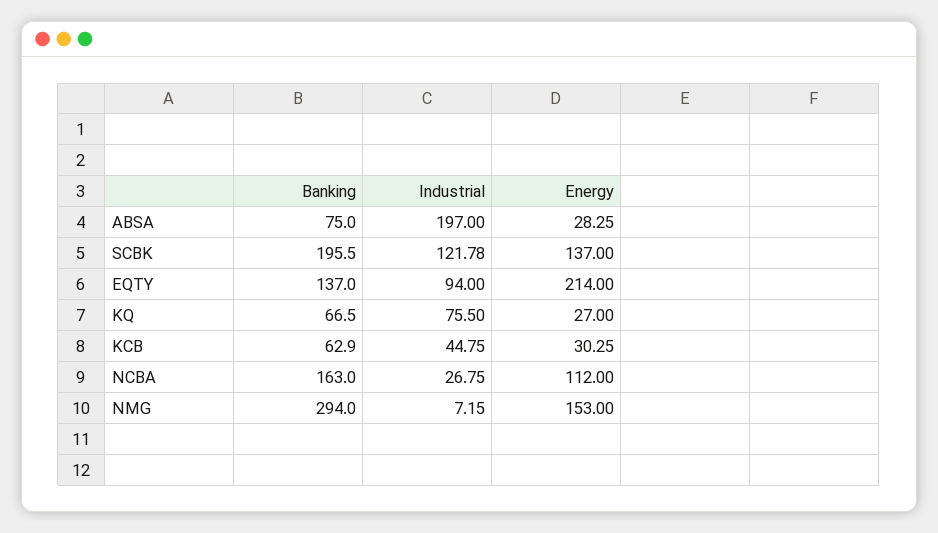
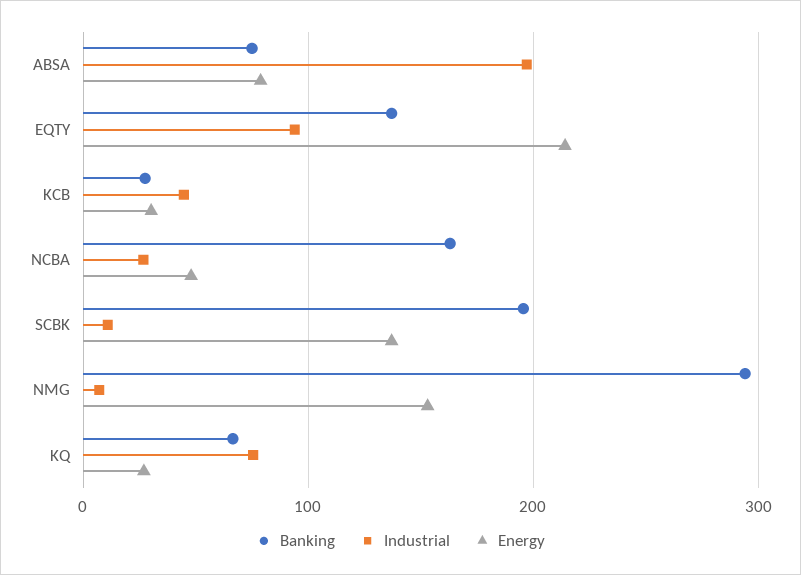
  {
    "Banking": {
      "ABSA": 75,
      "SCBK": 195.5,
      "EQTY": 137,
      "KQ": 66.5,
-     "KCB": 62.9,
+     "KCB": 30,
      "NCBA": 163,
      "NMG": 294
    },
    "Industrial": {
      "ABSA": 197,
-     "SCBK": 121.78,
+     "SCBK": 10,
      "EQTY": 94,
      "KQ": 75.5,
      "KCB": 44.75,
      "NCBA": 26.75,
      "NMG": 7.15
    },
    "Energy": {
-     "ABSA": 28.25,
+     "ABSA": 80,
      "SCBK": 137,
      "EQTY": 214,
      "KQ": 27,
      "KCB": 30.25,
-     "NCBA": 112,
+     "NCBA": 50,
      "NMG": 153
    }
  }

